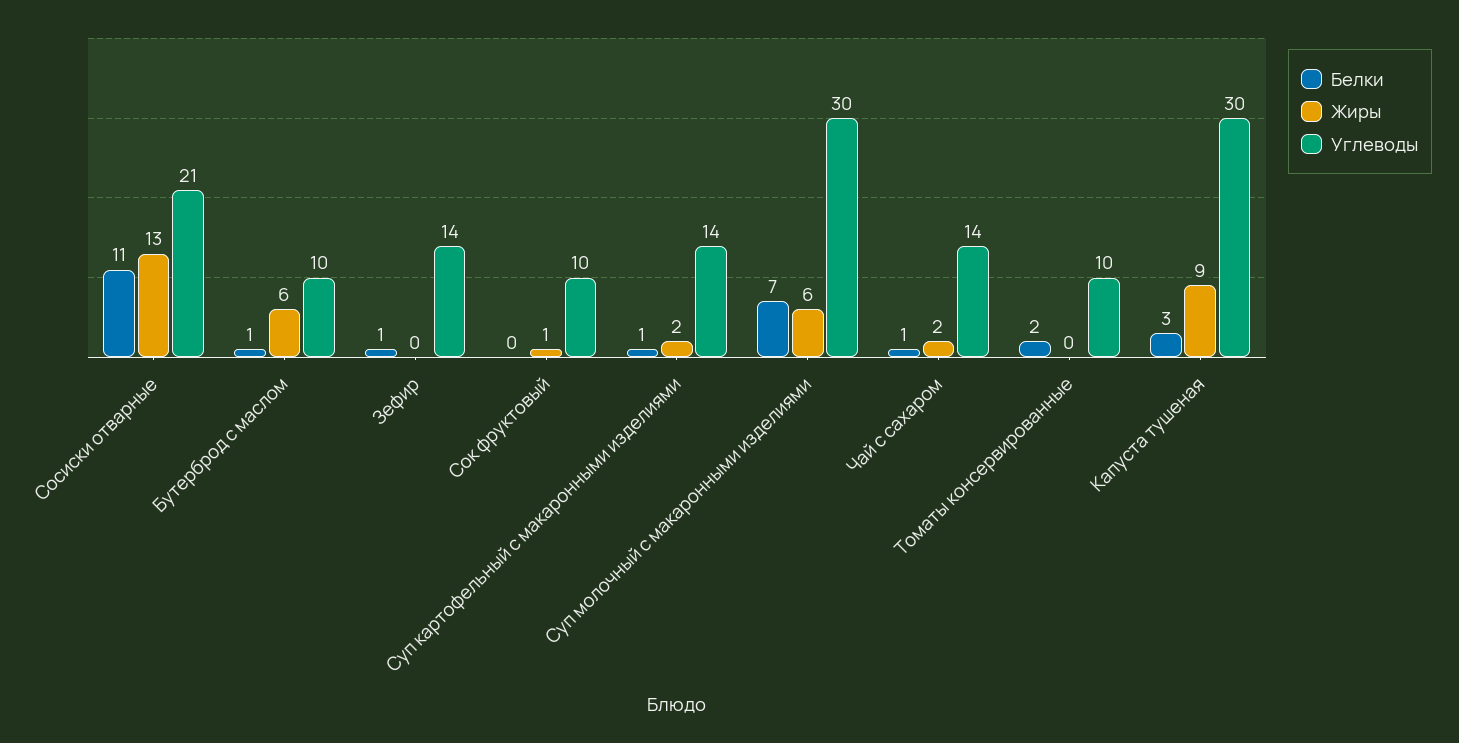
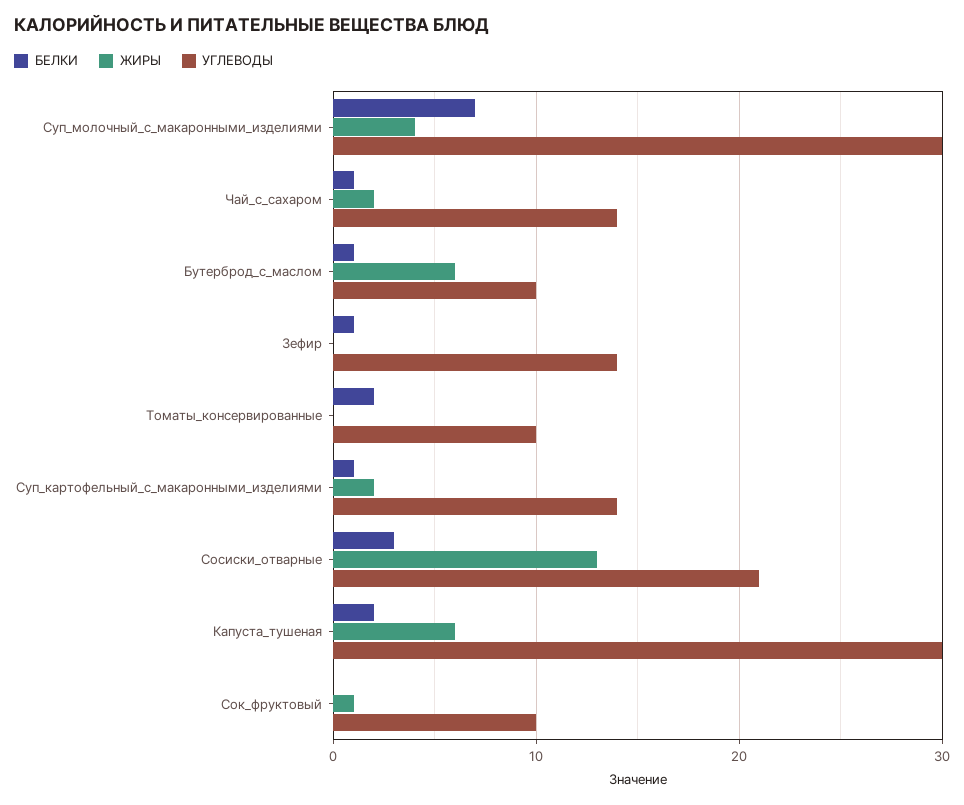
  {
    "Белки": {
-     "Сосиски отварные": 11,
+     "Сосиски отварные": 3,
      "Бутерброд с маслом": 1,
      "Зефир": 1,
      "Сок фруктовый": 0,
      "Суп картофельный с макаронными изделиями": 1,
      "Суп молочный с макаронными изделиями": 7,
      "Чай с сахаром": 1,
      "Томаты консервированные": 2,
-     "Капуста тушеная": 3
+     "Капуста тушеная": 2
    },
    "Жиры": {
      "Сосиски отварные": 13,
      "Бутерброд с маслом": 6,
      "Зефир": 0,
      "Сок фруктовый": 1,
      "Суп картофельный с макаронными изделиями": 2,
-     "Суп молочный с макаронными изделиями": 6,
+     "Суп молочный с макаронными изделиями": 4,
      "Чай с сахаром": 2,
      "Томаты консервированные": 0,
-     "Капуста тушеная": 9
+     "Капуста тушеная": 6
    },
    "Углеводы": {
      "Сосиски отварные": 21,
      "Бутерброд с маслом": 10,
      "Зефир": 14,
      "Сок фруктовый": 10,
      "Суп картофельный с макаронными изделиями": 14,
      "Суп молочный с макаронными изделиями": 30,
      "Чай с сахаром": 14,
      "Томаты консервированные": 10,
      "Капуста тушеная": 30
    }
  }

